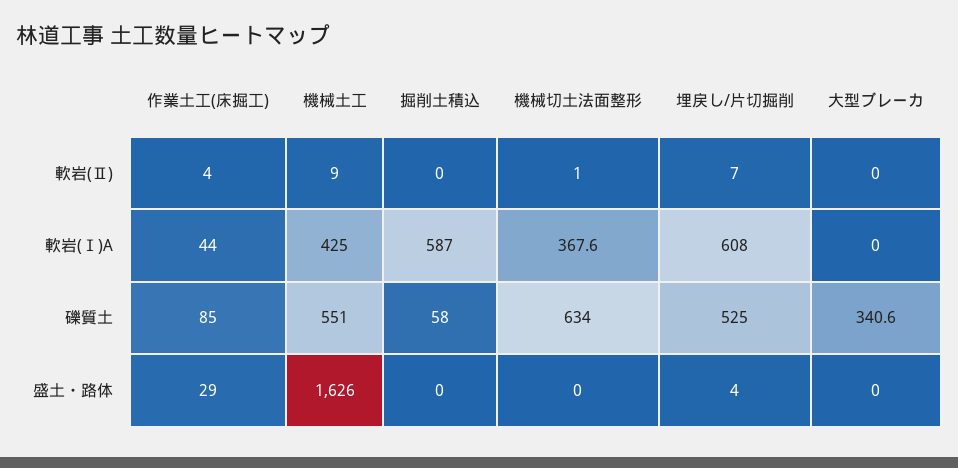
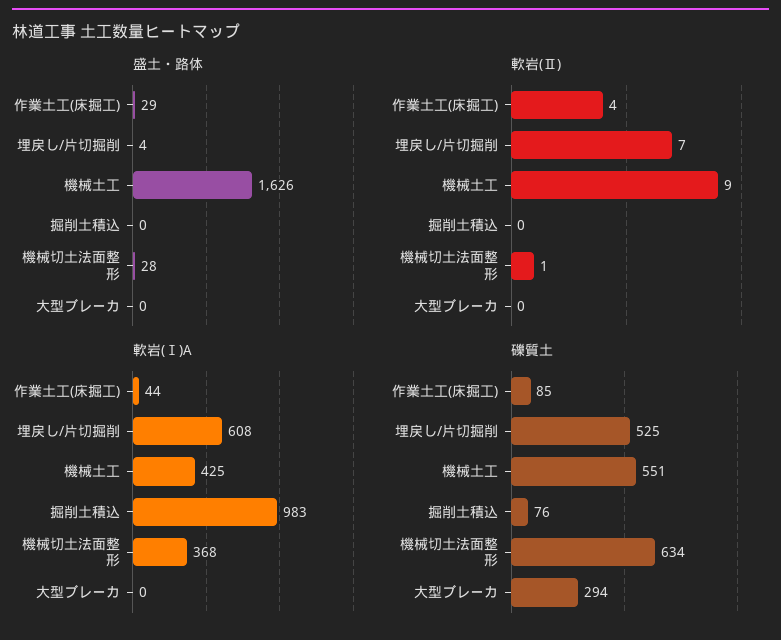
  {
    "軟岩(Ⅱ)": {
      "作業土工(床掘工)": 4,
      "機械土工": 9,
      "掘削土積込": 0,
      "機械切土法面整形": 1,
      "埋戻し/片切掘削": 7,
      "大型ブレーカ": 0
    },
    "軟岩(Ⅰ)A": {
      "作業土工(床掘工)": 44,
      "機械土工": 425,
-     "掘削土積込": 587,
+     "掘削土積込": 983,
      "機械切土法面整形": 367.6,
      "埋戻し/片切掘削": 608,
      "大型ブレーカ": 0
    },
    "礫質土": {
      "作業土工(床掘工)": 85,
      "機械土工": 551,
-     "掘削土積込": 58,
+     "掘削土積込": 76,
      "機械切土法面整形": 634,
      "埋戻し/片切掘削": 525,
-     "大型ブレーカ": 340.6
+     "大型ブレーカ": 294
    },
    "盛土・路体": {
      "作業土工(床掘工)": 29,
      "機械土工": 1626,
      "掘削土積込": 0,
-     "機械切土法面整形": 0,
+     "機械切土法面整形": 28,
      "埋戻し/片切掘削": 4,
      "大型ブレーカ": 0
    }
  }

